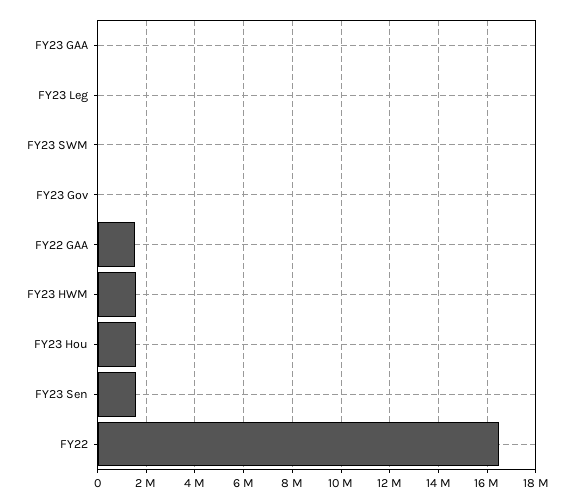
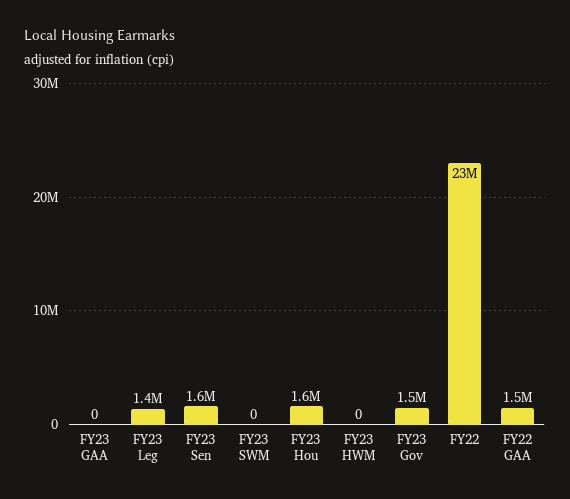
  {
    "FY23 GAA": 0,
-   "FY23 Leg": 0,
+   "FY23 Leg": 1400000,
    "FY23 SWM": 0,
-   "FY23 Gov": 0,
+   "FY23 Gov": 1500000,
    "FY22 GAA": 1500000,
-   "FY23 HWM": 1500000,
+   "FY23 HWM": 0,
    "FY23 Hou": 1600000,
    "FY23 Sen": 1600000,
-   "FY22": 16500000
+   "FY22": 23000000
  }

